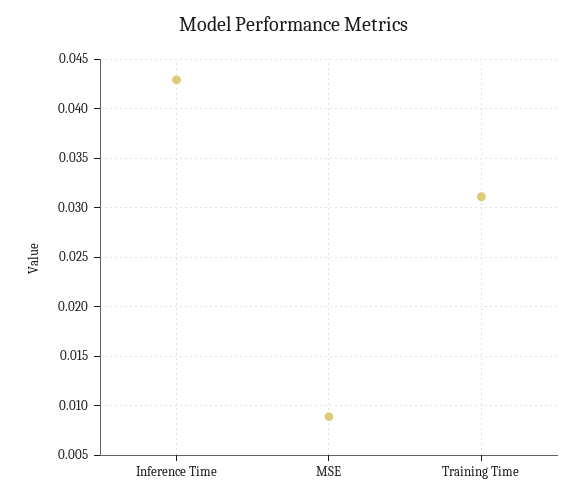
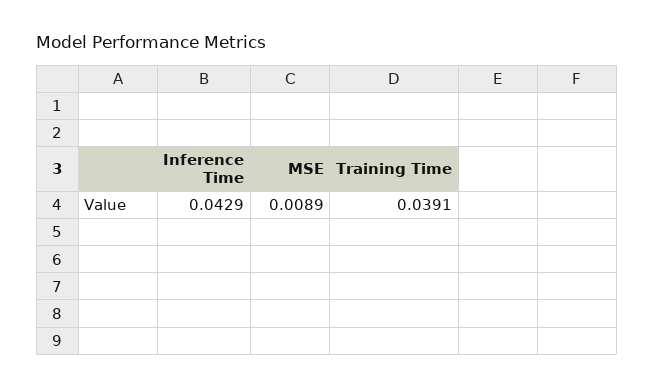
  {
    "Inference Time": 0.0429,
    "MSE": 0.0089,
-   "Training Time": 0.031
+   "Training Time": 0.0391
  }

